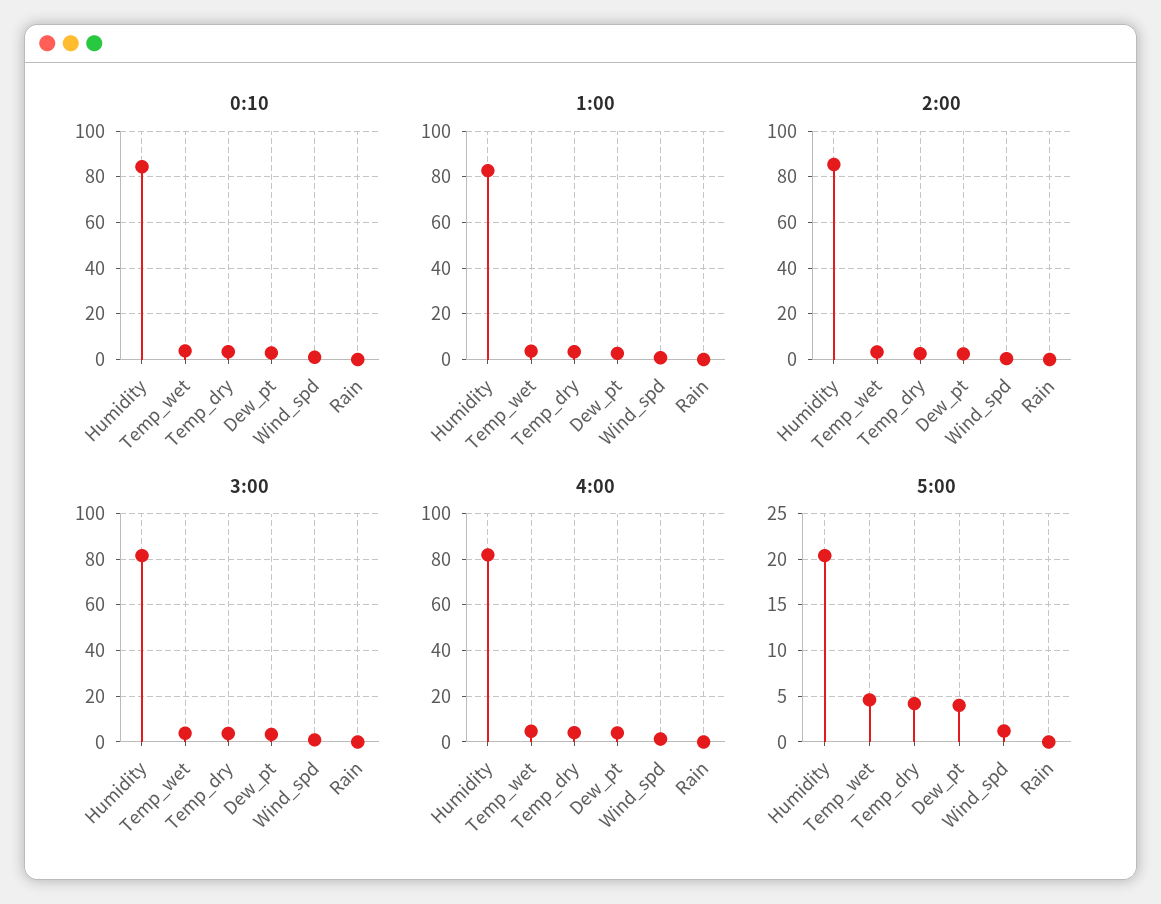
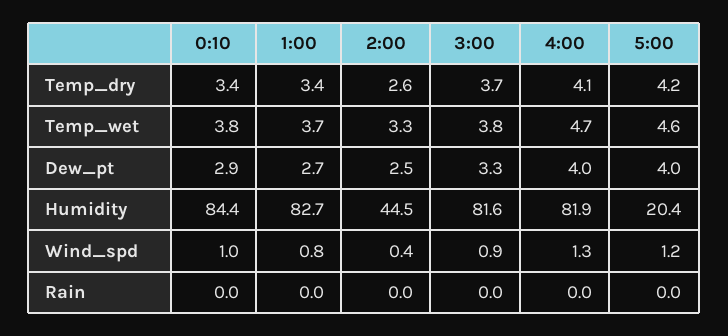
  {
    "0:10": {
      "Humidity": 84.4,
      "Temp_wet": 3.8,
      "Temp_dry": 3.4,
      "Dew_pt": 2.9,
      "Wind_spd": 1,
      "Rain": 0
    },
    "1:00": {
      "Humidity": 82.7,
      "Temp_wet": 3.7,
      "Temp_dry": 3.4,
      "Dew_pt": 2.7,
      "Wind_spd": 0.8,
      "Rain": 0
    },
    "2:00": {
-     "Humidity": 85,
+     "Humidity": 44.5,
      "Temp_wet": 3.3,
      "Temp_dry": 2.6,
      "Dew_pt": 2.5,
      "Wind_spd": 0.4,
      "Rain": 0
    },
    "3:00": {
      "Humidity": 81.6,
      "Temp_wet": 3.8,
      "Temp_dry": 3.7,
      "Dew_pt": 3.3,
      "Wind_spd": 0.9,
      "Rain": 0
    },
    "4:00": {
      "Humidity": 81.9,
      "Temp_wet": 4.7,
      "Temp_dry": 4.1,
      "Dew_pt": 4,
      "Wind_spd": 1.3,
      "Rain": 0
    },
    "5:00": {
      "Humidity": 20.4,
      "Temp_wet": 4.6,
      "Temp_dry": 4.2,
      "Dew_pt": 4,
      "Wind_spd": 1.2,
      "Rain": 0
    }
  }

